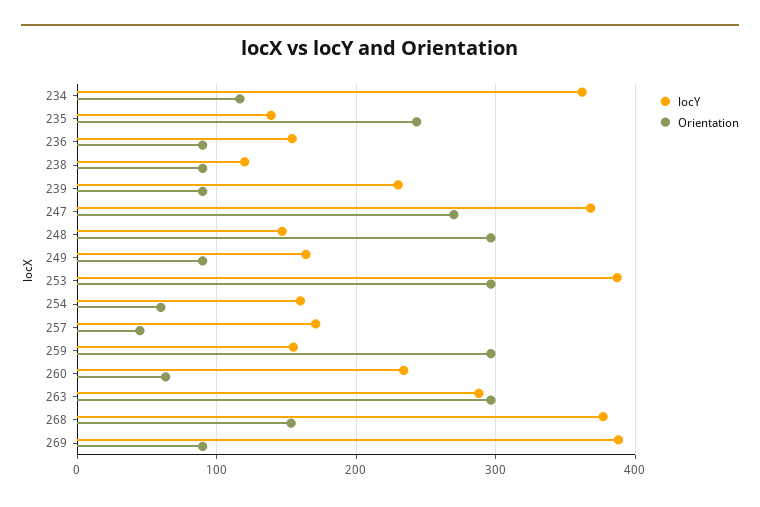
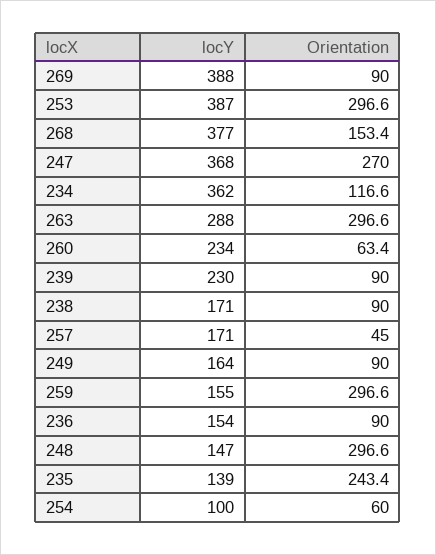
  {
    "locY": {
      "234": 362,
      "235": 139,
      "236": 154,
-     "238": 120,
+     "238": 171,
      "239": 230,
      "247": 368,
      "248": 147,
      "249": 164,
      "253": 387,
-     "254": 160,
+     "254": 100,
      "257": 171,
      "259": 155,
      "260": 234,
      "263": 288,
      "268": 377,
      "269": 388
    },
    "Orientation": {
      "234": 116.6,
      "235": 243.4,
      "236": 90,
      "238": 90,
      "239": 90,
      "247": 270,
      "248": 296.6,
      "249": 90,
      "253": 296.6,
      "254": 60,
      "257": 45,
      "259": 296.6,
      "260": 63.4,
      "263": 296.6,
      "268": 153.4,
      "269": 90
    }
  }

